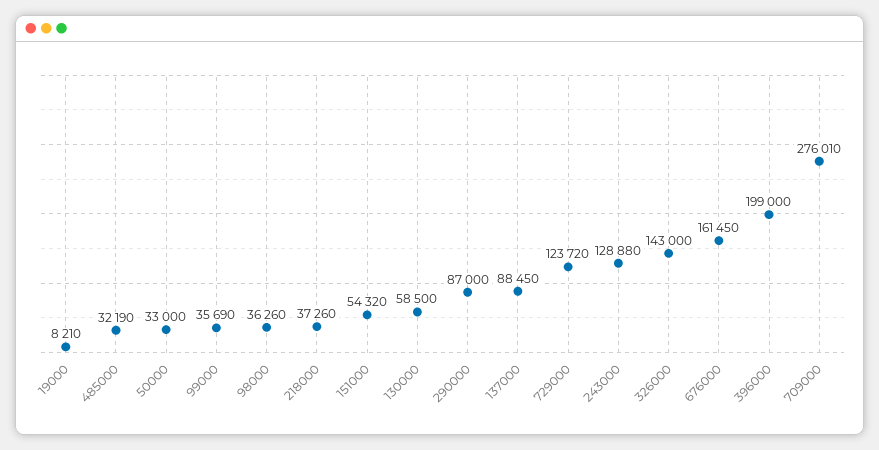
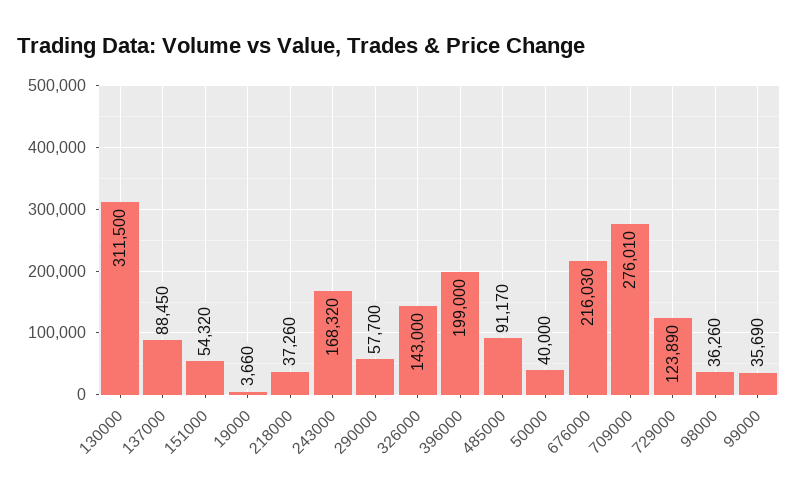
  {
-   "19000": 8210,
+   "19000": 3660,
-   "485000": 32190,
+   "485000": 91170,
-   "50000": 33000,
+   "50000": 40000,
    "99000": 35690,
    "98000": 36260,
    "218000": 37260,
    "151000": 54320,
-   "130000": 58500,
+   "130000": 311500,
-   "290000": 87000,
+   "290000": 57700,
    "137000": 88450,
-   "729000": 123720,
+   "729000": 123890,
-   "243000": 128880,
+   "243000": 168320,
    "326000": 143000,
-   "676000": 161450,
+   "676000": 216030,
    "396000": 199000,
    "709000": 276010
  }

